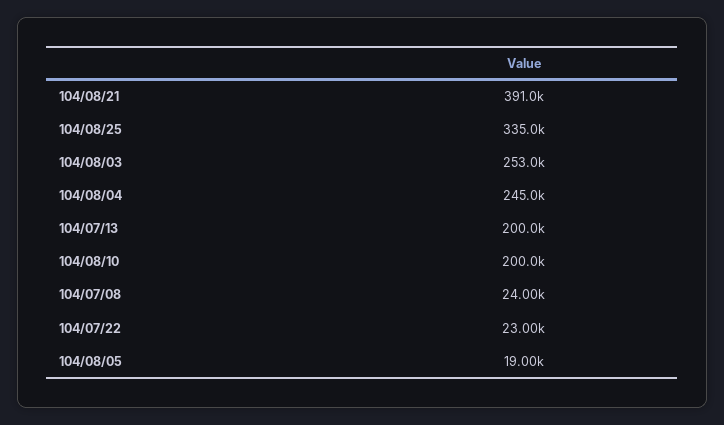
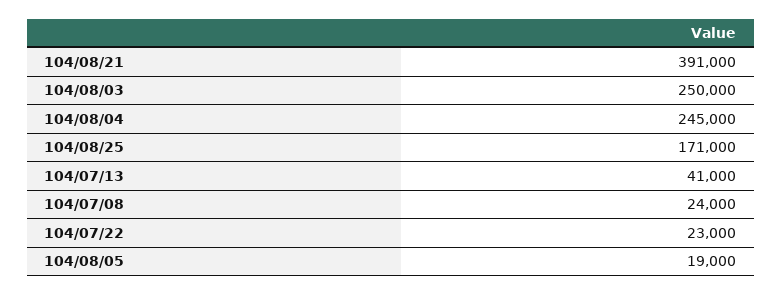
  {
    "104/08/21": 391000,
-   "104/08/25": 335000,
+   "104/08/25": 171000,
-   "104/08/03": 253000,
+   "104/08/03": 250000,
    "104/08/04": 245000,
-   "104/07/13": 200000,
+   "104/07/13": 41000,
-   "104/08/10": 200000,
    "104/07/08": 24000,
    "104/07/22": 23000,
    "104/08/05": 19000
  }

